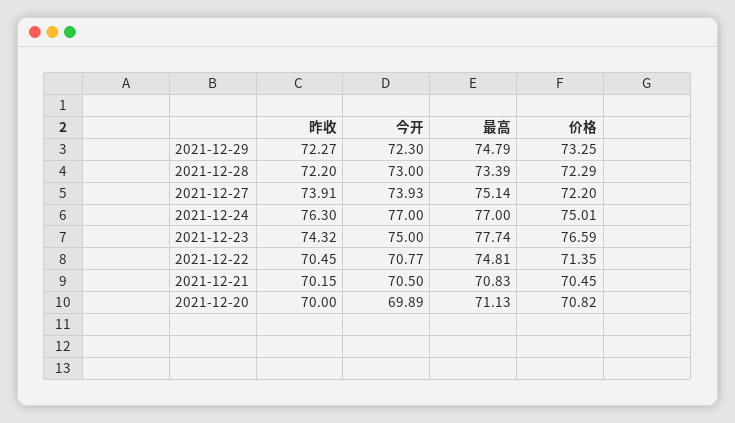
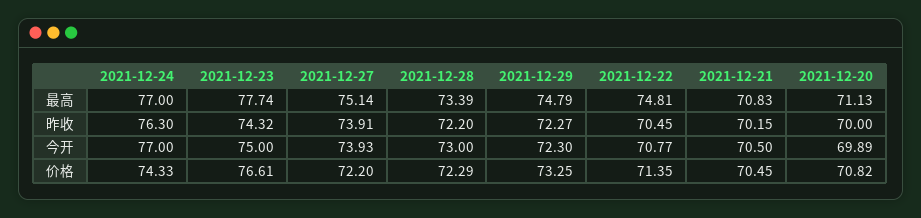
  {
    "昨收": {
      "2021-12-29": 72.27,
      "2021-12-28": 72.2,
      "2021-12-27": 73.91,
      "2021-12-24": 76.3,
      "2021-12-23": 74.32,
      "2021-12-22": 70.45,
      "2021-12-21": 70.15,
      "2021-12-20": 70
    },
    "今开": {
      "2021-12-29": 72.3,
      "2021-12-28": 73,
      "2021-12-27": 73.93,
      "2021-12-24": 77,
      "2021-12-23": 75,
      "2021-12-22": 70.77,
      "2021-12-21": 70.5,
      "2021-12-20": 69.89
    },
    "最高": {
      "2021-12-29": 74.79,
      "2021-12-28": 73.39,
      "2021-12-27": 75.14,
      "2021-12-24": 77,
      "2021-12-23": 77.74,
      "2021-12-22": 74.81,
      "2021-12-21": 70.83,
      "2021-12-20": 71.13
    },
    "价格": {
      "2021-12-29": 73.25,
      "2021-12-28": 72.29,
      "2021-12-27": 72.2,
-     "2021-12-24": 75.01,
+     "2021-12-24": 74.33,
-     "2021-12-23": 76.59,
+     "2021-12-23": 76.61,
      "2021-12-22": 71.35,
      "2021-12-21": 70.45,
      "2021-12-20": 70.82
    }
  }

